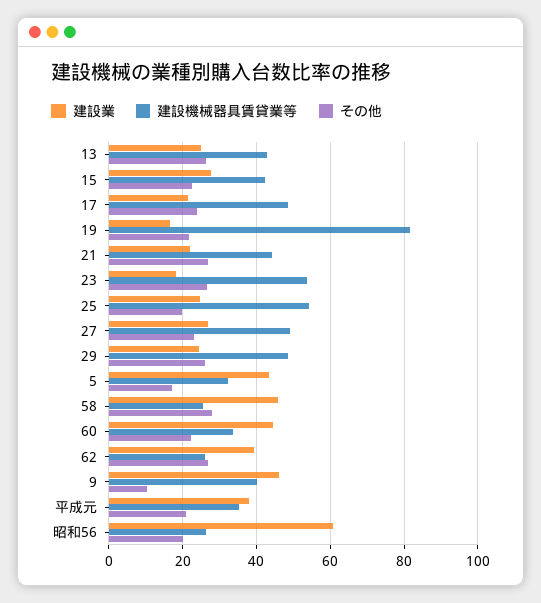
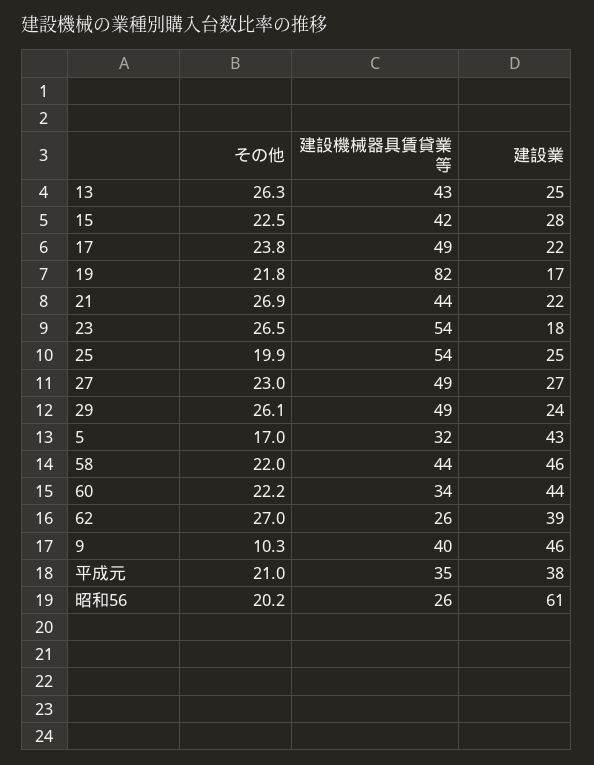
  {
    "建設業": {
      "13": 25,
      "15": 28,
      "17": 22,
      "19": 17,
      "21": 22,
      "23": 18,
      "25": 25,
      "27": 27,
      "29": 24,
      "5": 43,
      "58": 46,
      "60": 44,
      "62": 39,
      "9": 46,
      "平成元": 38,
      "昭和56": 61
    },
    "建設機械器具賃貸業等": {
      "13": 43,
      "15": 42,
      "17": 49,
      "19": 82,
      "21": 44,
      "23": 54,
      "25": 54,
      "27": 49,
      "29": 49,
      "5": 32,
-     "58": 26,
+     "58": 44,
      "60": 34,
      "62": 26,
      "9": 40,
      "平成元": 35,
      "昭和56": 26
    },
    "その他": {
      "13": 26.3,
      "15": 22.5,
      "17": 23.8,
      "19": 21.8,
      "21": 26.9,
      "23": 26.5,
      "25": 19.9,
      "27": 23,
      "29": 26.1,
      "5": 17,
-     "58": 28,
+     "58": 22,
      "60": 22.2,
      "62": 27,
      "9": 10.3,
      "平成元": 21,
      "昭和56": 20.2
    }
  }

